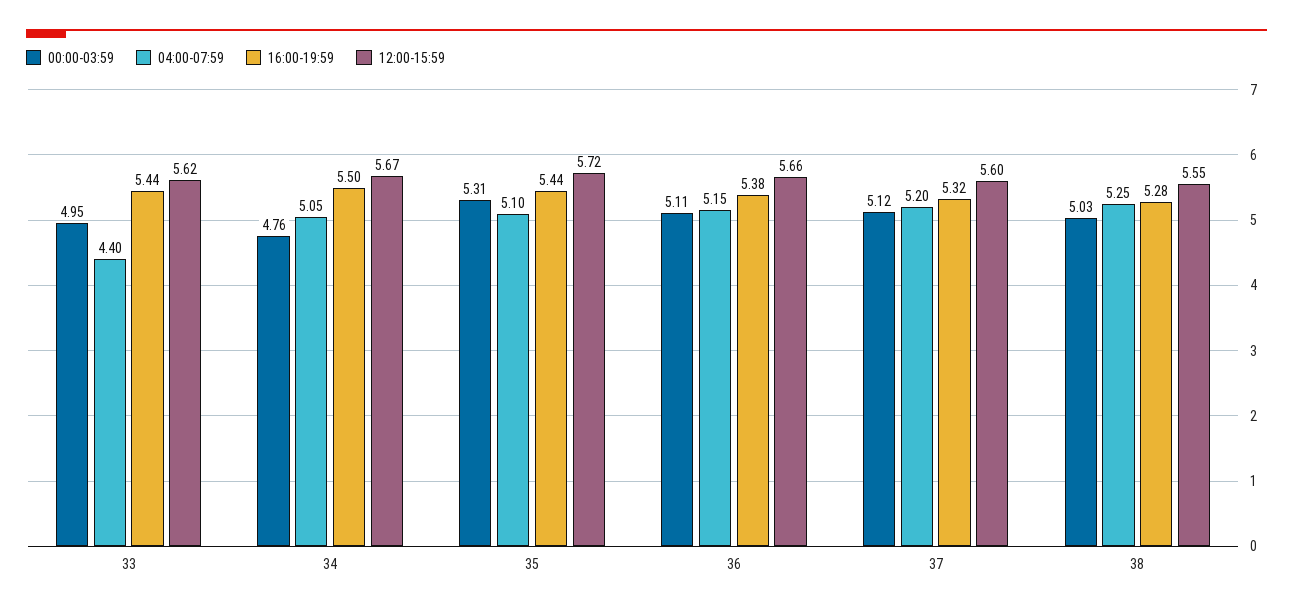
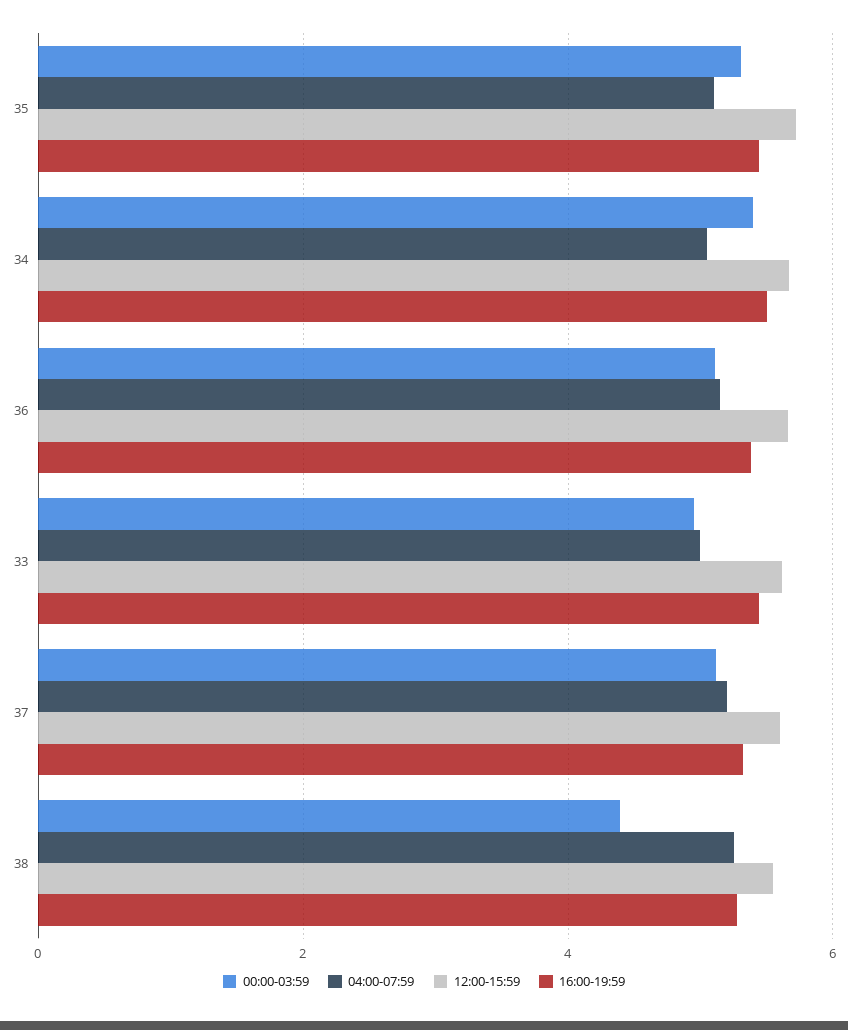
  {
    "00:00-03:59": {
      "33": 4.95,
-     "34": 4.76,
+     "34": 5.4,
      "35": 5.31,
      "36": 5.11,
      "37": 5.12,
-     "38": 5.03
+     "38": 4.4
    },
    "04:00-07:59": {
-     "33": 4.4,
+     "33": 5,
      "34": 5.05,
      "35": 5.1,
      "36": 5.15,
      "37": 5.2,
      "38": 5.25
    },
    "16:00-19:59": {
      "33": 5.44,
      "34": 5.5,
      "35": 5.44,
      "36": 5.38,
      "37": 5.32,
      "38": 5.28
    },
    "12:00-15:59": {
      "33": 5.62,
      "34": 5.67,
      "35": 5.72,
      "36": 5.66,
      "37": 5.6,
      "38": 5.55
    }
  }

